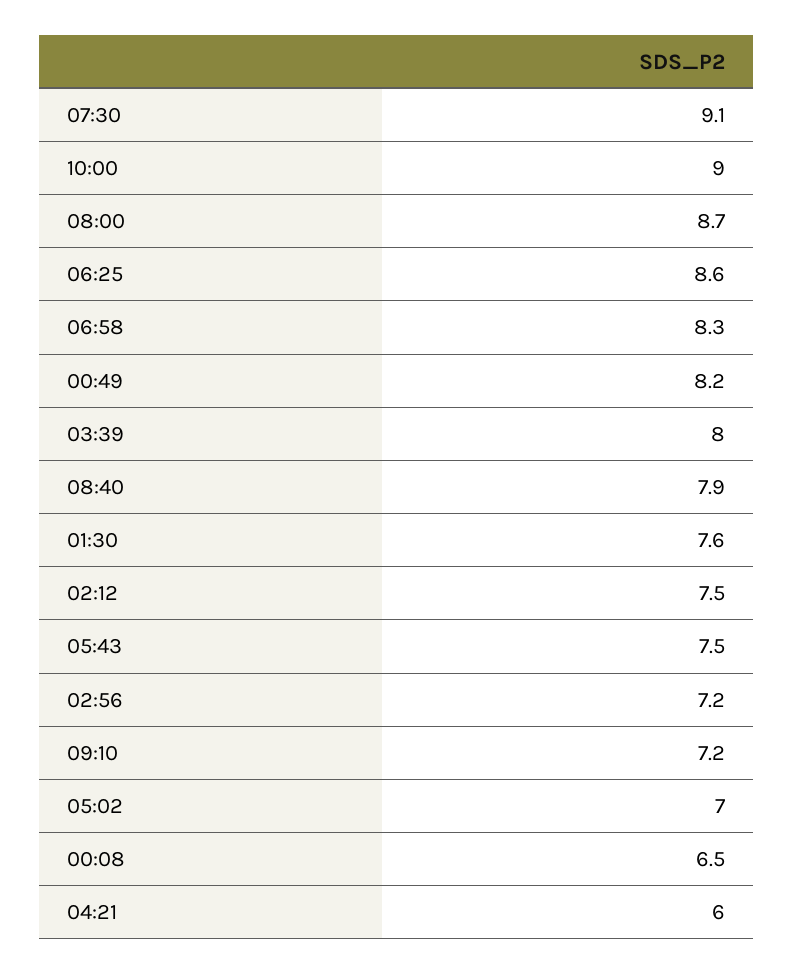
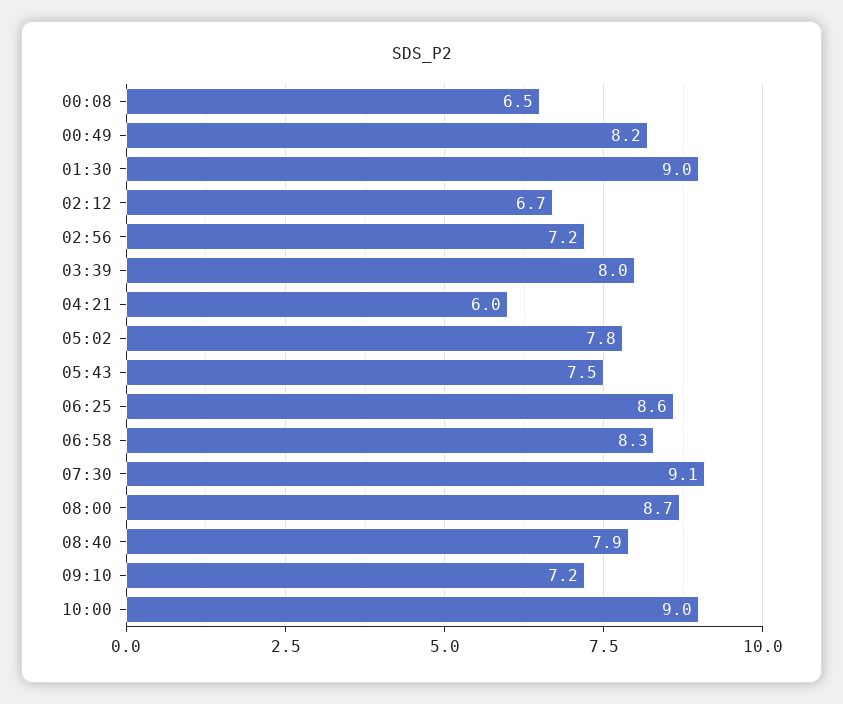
  {
    "07:30": 9.1,
    "10:00": 9,
    "08:00": 8.7,
    "06:25": 8.6,
    "06:58": 8.3,
    "00:49": 8.2,
    "03:39": 8,
    "08:40": 7.9,
-   "01:30": 7.6,
+   "01:30": 9,
-   "02:12": 7.5,
+   "02:12": 6.7,
    "05:43": 7.5,
    "02:56": 7.2,
    "09:10": 7.2,
-   "05:02": 7,
+   "05:02": 7.8,
    "00:08": 6.5,
    "04:21": 6
  }

